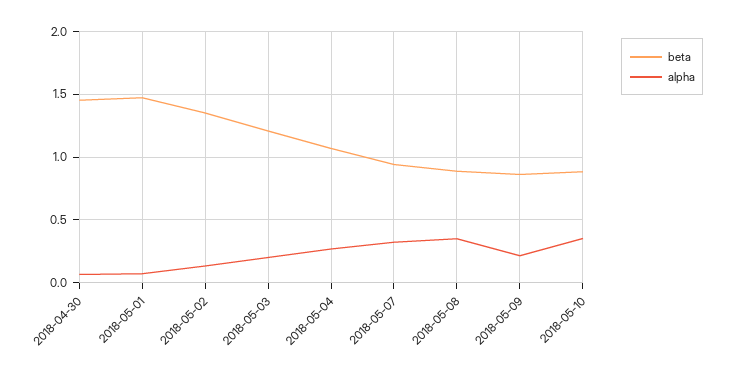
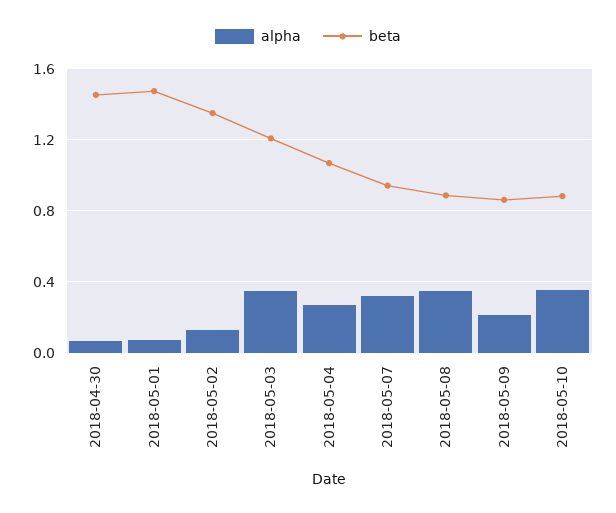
  {
    "beta": {
      "2018-04-30": 1.45,
      "2018-05-01": 1.45,
      "2018-05-02": 1.35,
      "2018-05-03": 1.2,
      "2018-05-04": 1.05,
      "2018-05-07": 0.95,
      "2018-05-08": 0.9,
      "2018-05-09": 0.85,
      "2018-05-10": 0.9
    },
    "alpha": {
      "2018-04-30": 0.05,
      "2018-05-01": 0.05,
      "2018-05-02": 0.15,
-     "2018-05-03": 0.2,
+     "2018-05-03": 0.35,
      "2018-05-04": 0.25,
      "2018-05-07": 0.3,
      "2018-05-08": 0.35,
      "2018-05-09": 0.2,
      "2018-05-10": 0.35
    }
  }

